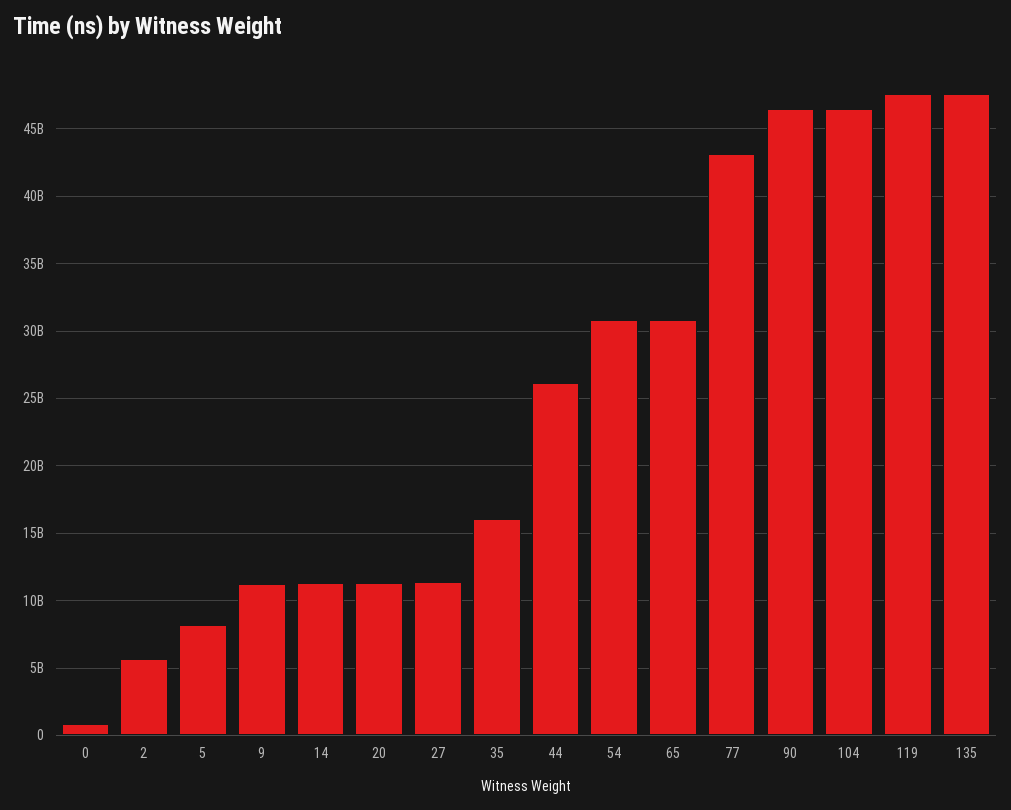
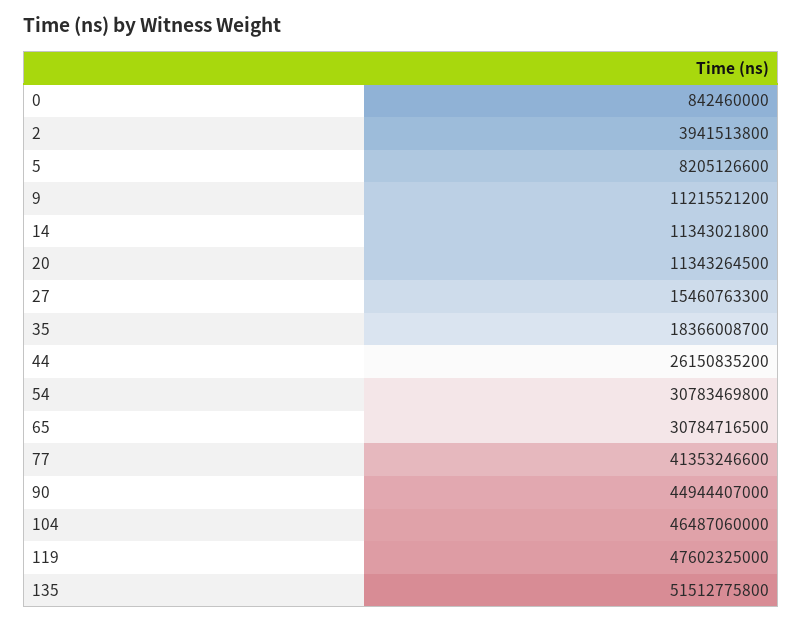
  {
    "0": 842460000,
-   "2": 5500000000,
+   "2": 3941513800,
    "5": 8205126600,
    "9": 11215521200,
    "14": 11343021800,
    "20": 11343264500,
-   "27": 11500000000,
+   "27": 15460763300,
-   "35": 16000000000,
+   "35": 18366008700,
    "44": 26150835200,
    "54": 30783469800,
    "65": 30784716500,
-   "77": 43000000000,
+   "77": 41353246600,
-   "90": 46500000000,
+   "90": 44944407000,
    "104": 46487060000,
    "119": 47602325000,
-   "135": 47500000000
+   "135": 51512775800
  }

